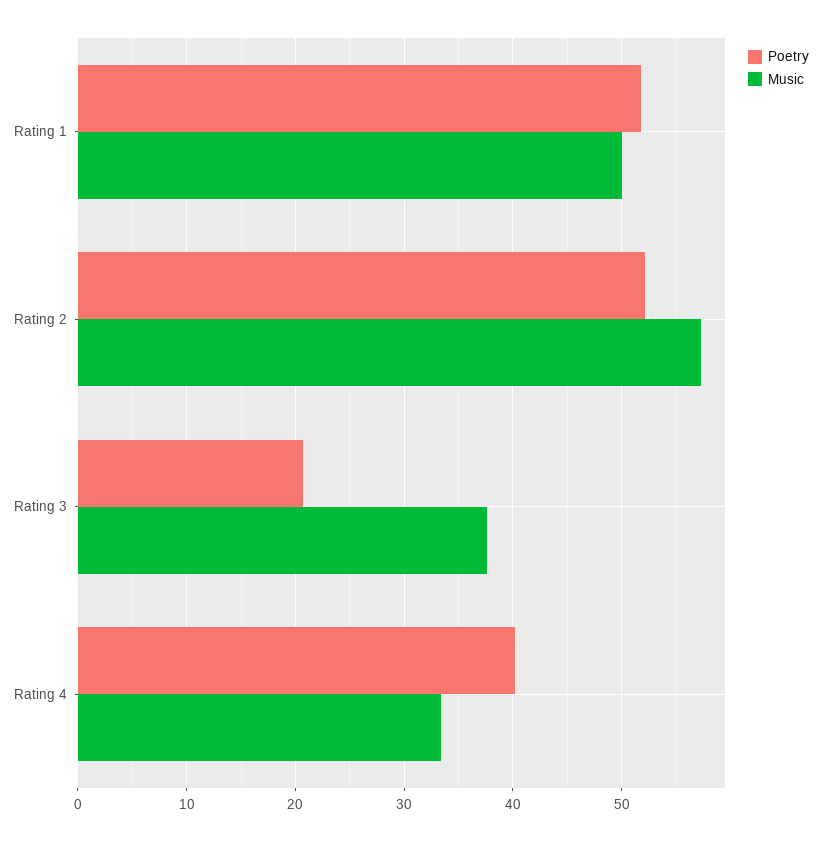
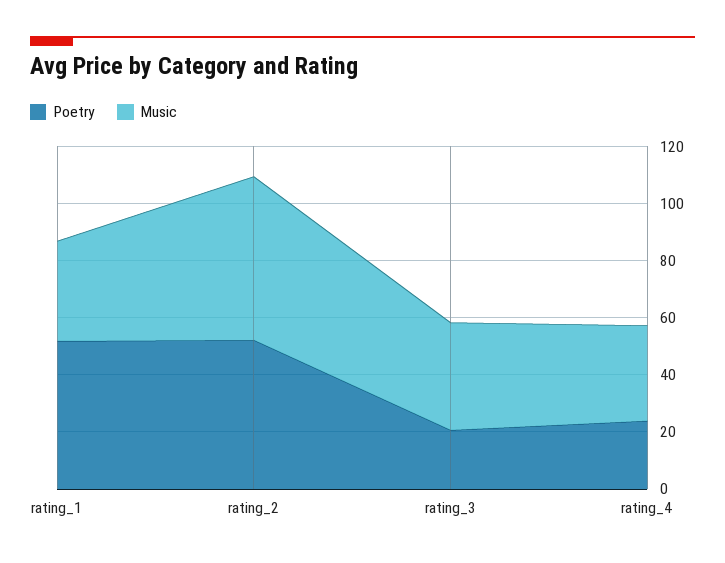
  {
    "Poetry": {
      "Rating 1": 52,
      "Rating 2": 52,
      "Rating 3": 21,
-     "Rating 4": 40
+     "Rating 4": 25
    },
    "Music": {
-     "Rating 1": 50,
+     "Rating 1": 35,
      "Rating 2": 57,
      "Rating 3": 38,
      "Rating 4": 33
    }
  }

